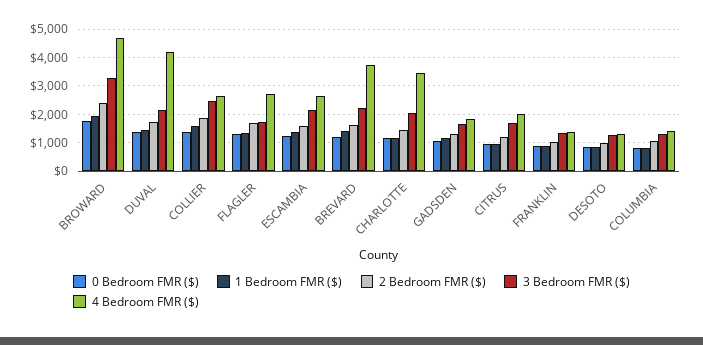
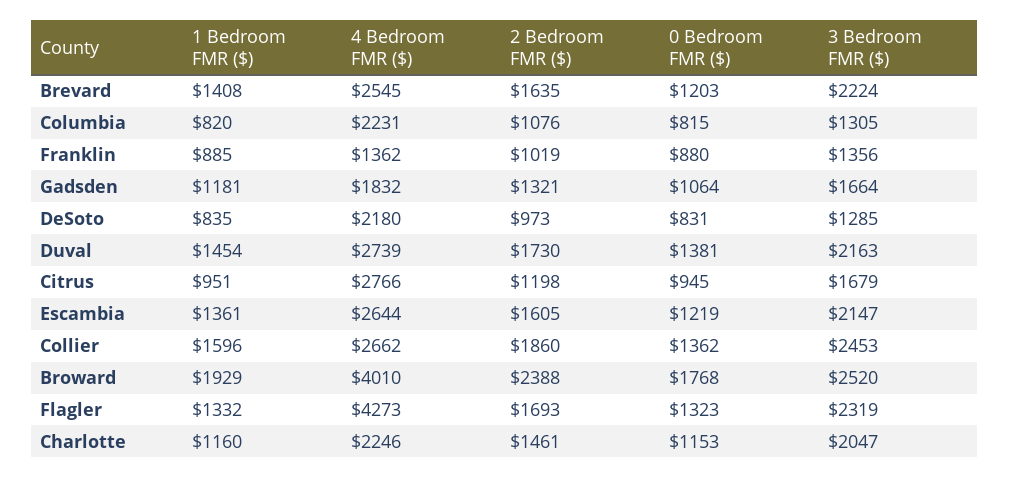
  {
    "0 Bedroom FMR ($)": {
      "BROWARD": 1768,
      "DUVAL": 1381,
      "COLLIER": 1362,
      "FLAGLER": 1323,
      "ESCAMBIA": 1219,
      "BREVARD": 1203,
      "CHARLOTTE": 1153,
      "GADSDEN": 1064,
      "CITRUS": 945,
      "FRANKLIN": 880,
      "DESOTO": 831,
      "COLUMBIA": 815
    },
    "1 Bedroom FMR ($)": {
      "BROWARD": 1929,
      "DUVAL": 1454,
      "COLLIER": 1596,
      "FLAGLER": 1332,
      "ESCAMBIA": 1361,
      "BREVARD": 1408,
      "CHARLOTTE": 1160,
      "GADSDEN": 1181,
      "CITRUS": 951,
      "FRANKLIN": 885,
      "DESOTO": 835,
      "COLUMBIA": 820
    },
    "2 Bedroom FMR ($)": {
      "BROWARD": 2388,
      "DUVAL": 1730,
      "COLLIER": 1860,
      "FLAGLER": 1693,
      "ESCAMBIA": 1605,
      "BREVARD": 1635,
      "CHARLOTTE": 1461,
      "GADSDEN": 1321,
      "CITRUS": 1198,
      "FRANKLIN": 1019,
      "DESOTO": 973,
      "COLUMBIA": 1076
    },
    "3 Bedroom FMR ($)": {
-     "BROWARD": 3250,
+     "BROWARD": 2520,
      "DUVAL": 2163,
      "COLLIER": 2453,
-     "FLAGLER": 1750,
+     "FLAGLER": 2319,
      "ESCAMBIA": 2147,
      "BREVARD": 2224,
      "CHARLOTTE": 2047,
      "GADSDEN": 1664,
      "CITRUS": 1679,
      "FRANKLIN": 1356,
      "DESOTO": 1285,
      "COLUMBIA": 1305
    },
    "4 Bedroom FMR ($)": {
-     "BROWARD": 4750,
+     "BROWARD": 4010,
-     "DUVAL": 4250,
+     "DUVAL": 2739,
      "COLLIER": 2662,
-     "FLAGLER": 2750,
+     "FLAGLER": 4273,
      "ESCAMBIA": 2644,
-     "BREVARD": 3750,
+     "BREVARD": 2545,
-     "CHARLOTTE": 3500,
+     "CHARLOTTE": 2246,
      "GADSDEN": 1832,
-     "CITRUS": 2000,
+     "CITRUS": 2766,
      "FRANKLIN": 1362,
-     "DESOTO": 1250,
+     "DESOTO": 2180,
-     "COLUMBIA": 1500
+     "COLUMBIA": 2231
    }
  }

